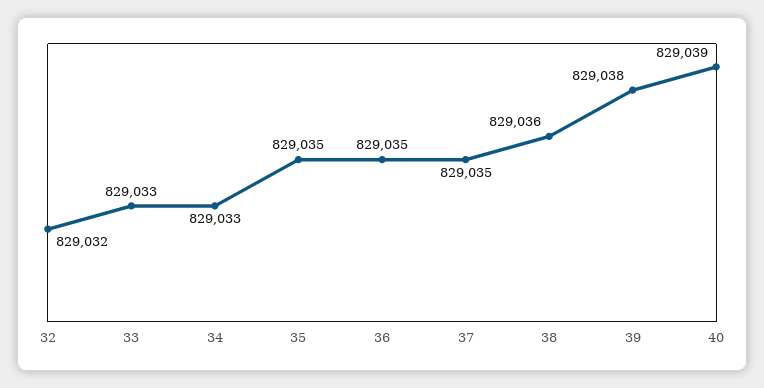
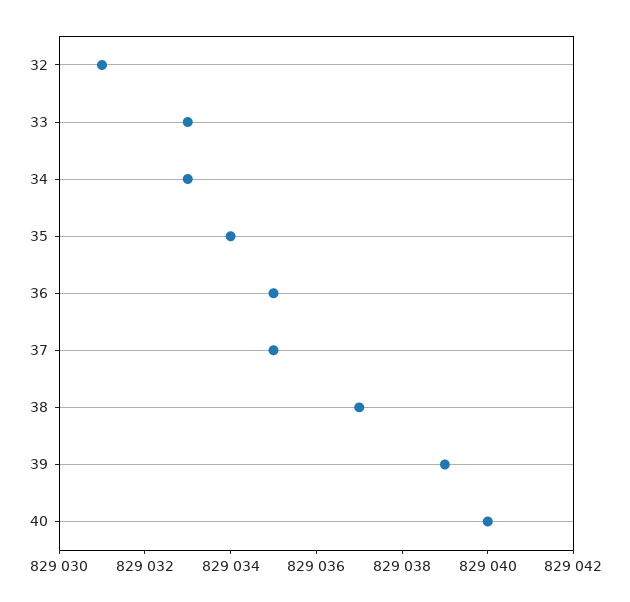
  {
-   "32": 829032,
+   "32": 829031,
    "33": 829033,
    "34": 829033,
-   "35": 829035,
+   "35": 829034,
    "36": 829035,
    "37": 829035,
-   "38": 829036,
+   "38": 829037,
-   "39": 829038,
+   "39": 829039,
-   "40": 829039
+   "40": 829040
  }

